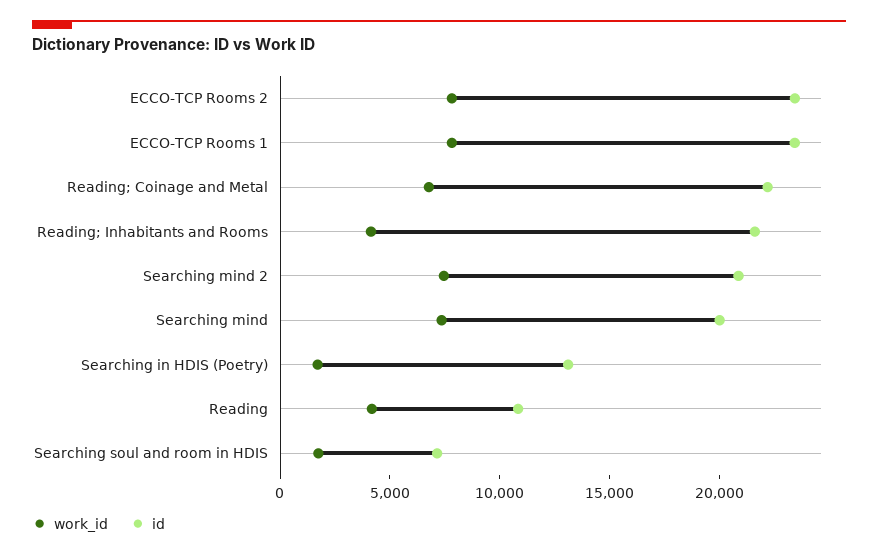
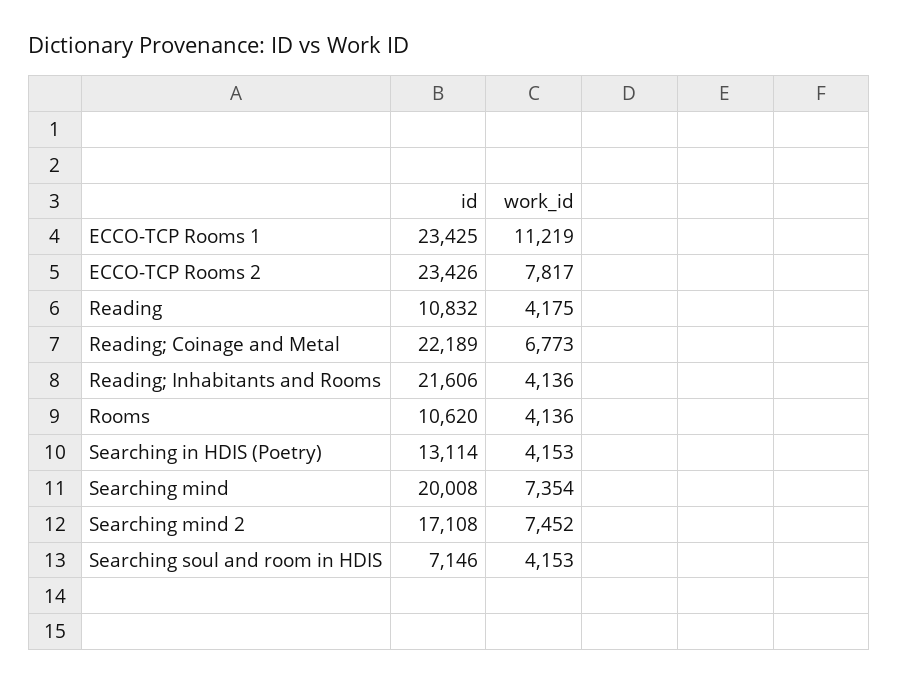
  {
    "work_id": {
      "ECCO-TCP Rooms 2": 7817,
-     "ECCO-TCP Rooms 1": 8000,
+     "ECCO-TCP Rooms 1": 11219,
      "Reading; Coinage and Metal": 6773,
      "Reading; Inhabitants and Rooms": 4136,
      "Searching mind 2": 7452,
      "Searching mind": 7354,
-     "Searching in HDIS (Poetry)": 2000,
+     "Searching in HDIS (Poetry)": 4153,
      "Reading": 4175,
-     "Searching soul and room in HDIS": 2000
+     "Searching soul and room in HDIS": 4153,
+     "Rooms": 4136
    },
    "id": {
      "ECCO-TCP Rooms 2": 23426,
      "ECCO-TCP Rooms 1": 23425,
      "Reading; Coinage and Metal": 22189,
      "Reading; Inhabitants and Rooms": 21606,
-     "Searching mind 2": 21000,
+     "Searching mind 2": 17108,
      "Searching mind": 20008,
      "Searching in HDIS (Poetry)": 13114,
      "Reading": 10832,
-     "Searching soul and room in HDIS": 7146
+     "Searching soul and room in HDIS": 7146,
+     "Rooms": 10620
    }
  }

